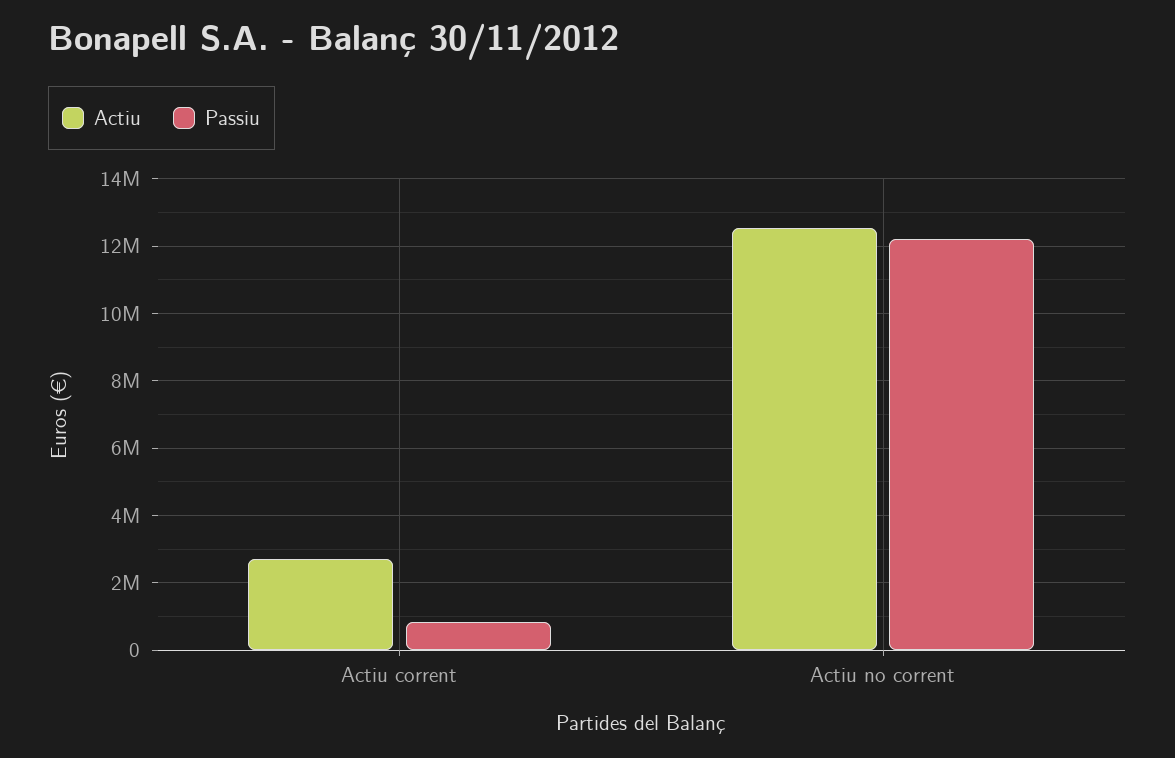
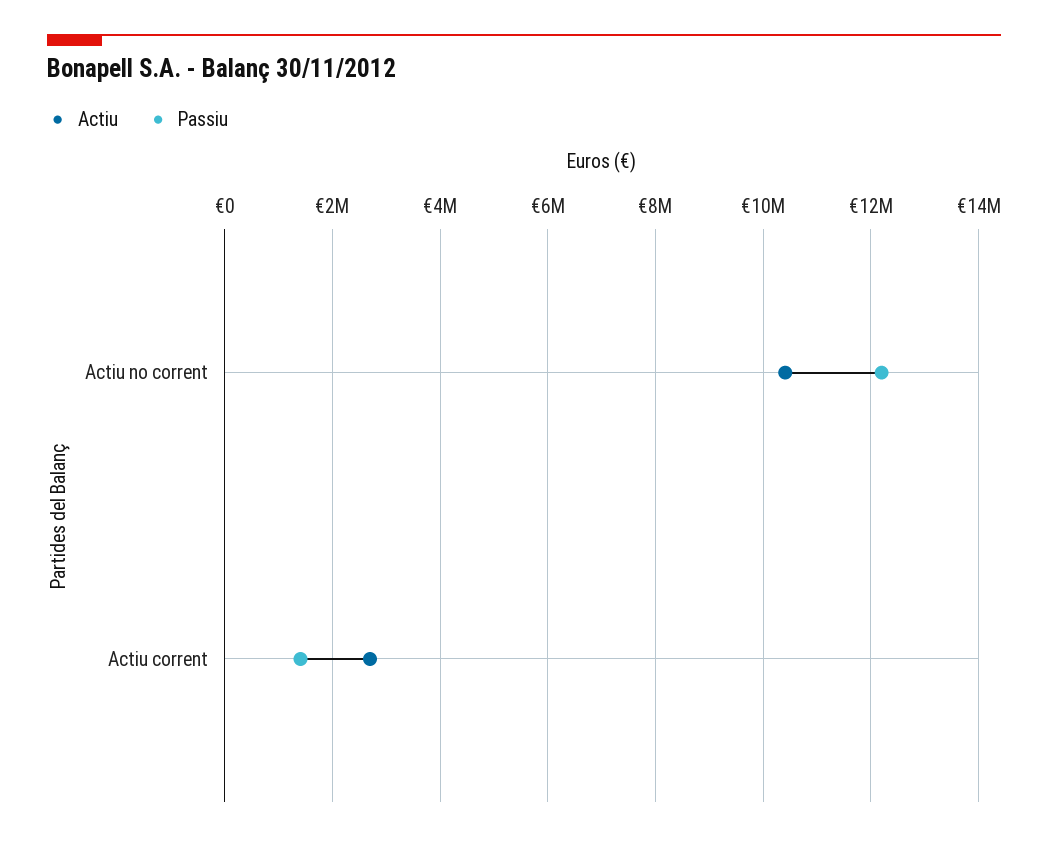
  {
    "Actiu": {
      "Actiu corrent": 2800000,
-     "Actiu no corrent": 12600000
+     "Actiu no corrent": 10400000
    },
    "Passiu": {
-     "Actiu corrent": 800000,
+     "Actiu corrent": 1400000,
      "Actiu no corrent": 12200000
    }
  }

